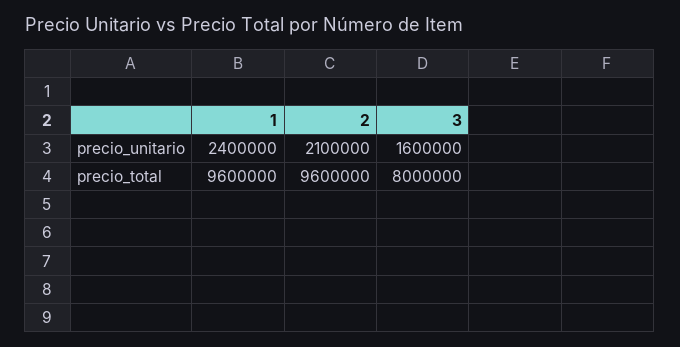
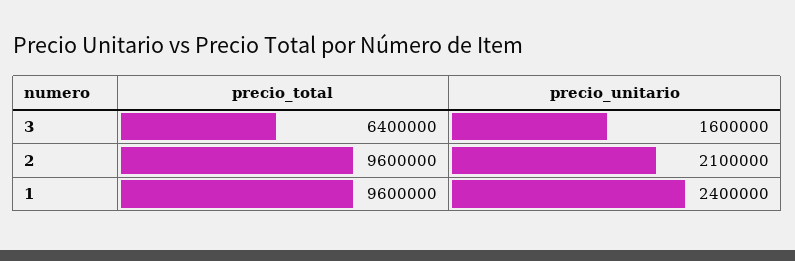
  {
    "1": {
      "precio_unitario": 2400000,
      "precio_total": 9600000
    },
    "2": {
      "precio_unitario": 2100000,
      "precio_total": 9600000
    },
    "3": {
      "precio_unitario": 1600000,
-     "precio_total": 8000000
+     "precio_total": 6400000
    }
  }

